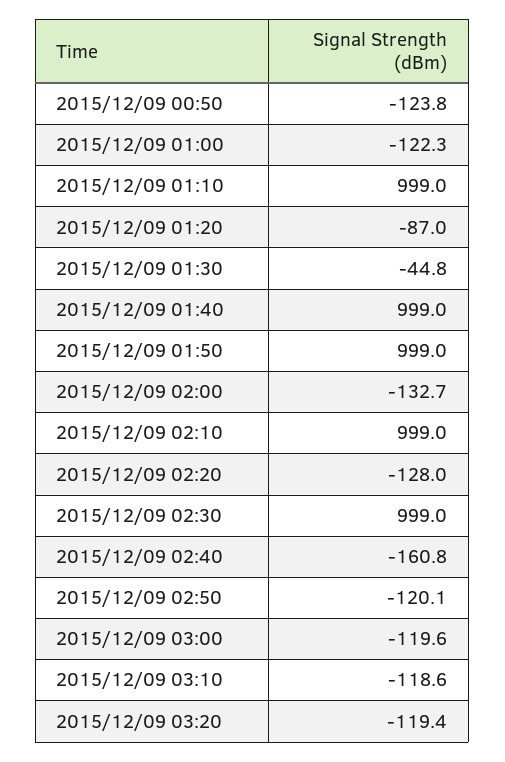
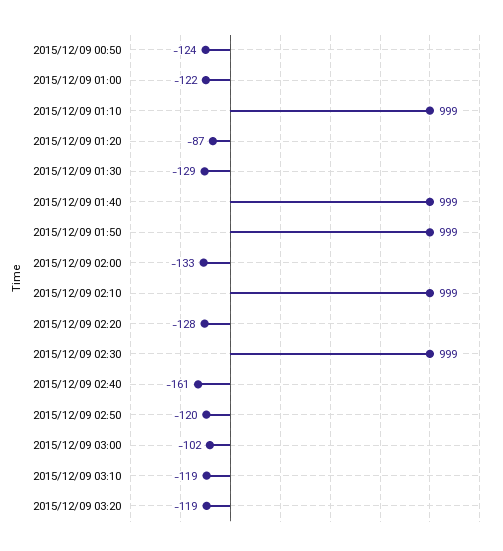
  {
    "2015/12/09 00:50": -123.8,
    "2015/12/09 01:00": -122.3,
    "2015/12/09 01:10": 999,
    "2015/12/09 01:20": -87,
-   "2015/12/09 01:30": -44.8,
+   "2015/12/09 01:30": -129,
    "2015/12/09 01:40": 999,
    "2015/12/09 01:50": 999,
    "2015/12/09 02:00": -132.7,
    "2015/12/09 02:10": 999,
    "2015/12/09 02:20": -128,
    "2015/12/09 02:30": 999,
    "2015/12/09 02:40": -160.8,
    "2015/12/09 02:50": -120.1,
-   "2015/12/09 03:00": -119.6,
+   "2015/12/09 03:00": -102,
    "2015/12/09 03:10": -118.6,
    "2015/12/09 03:20": -119.4
  }

